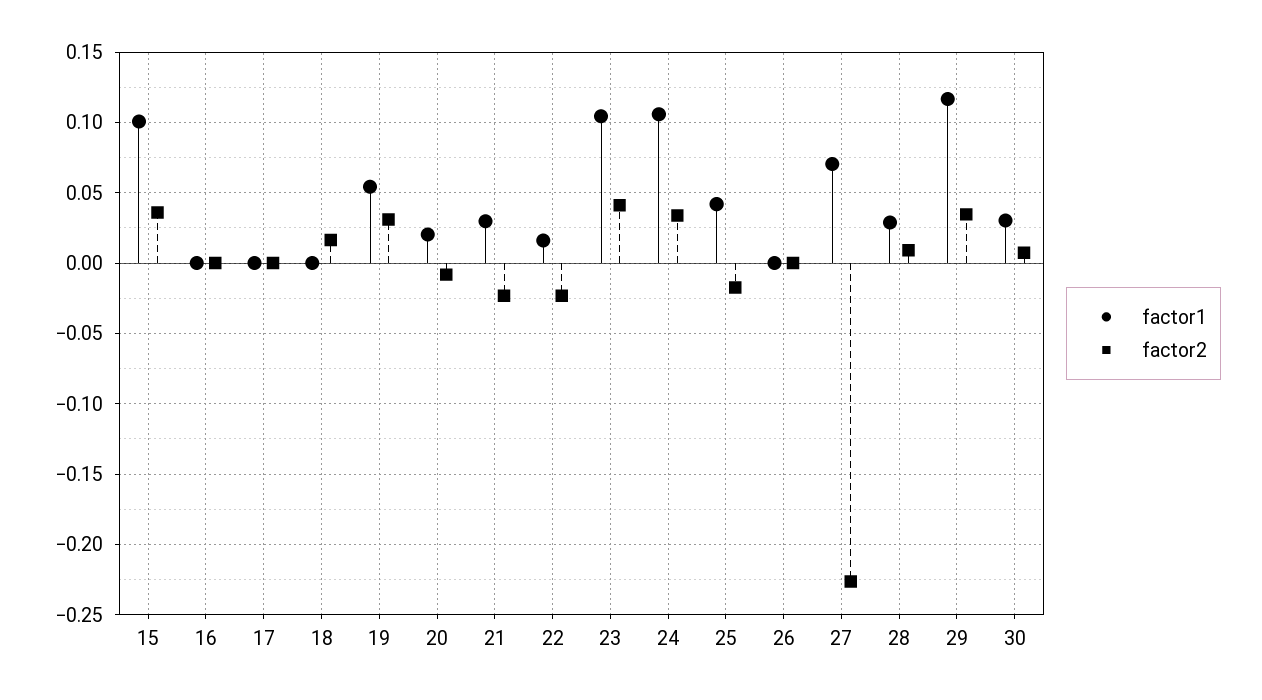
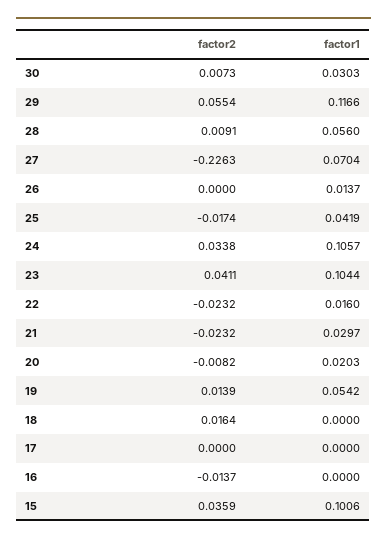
  {
    "factor1": {
      "15": 0.1006,
      "16": 0,
      "17": 0,
      "18": 0,
      "19": 0.0542,
      "20": 0.0203,
      "21": 0.0297,
      "22": 0.016,
      "23": 0.1044,
      "24": 0.1057,
      "25": 0.0419,
-     "26": 0,
+     "26": 0.0137,
      "27": 0.0704,
-     "28": 0.03,
+     "28": 0.056,
      "29": 0.1166,
      "30": 0.0303
    },
    "factor2": {
      "15": 0.0359,
-     "16": 0,
+     "16": -0.0137,
      "17": 0,
      "18": 0.0164,
-     "19": 0.03,
+     "19": 0.0139,
      "20": -0.0082,
      "21": -0.0232,
      "22": -0.0232,
      "23": 0.0411,
      "24": 0.0338,
      "25": -0.0174,
      "26": 0,
      "27": -0.2263,
      "28": 0.0091,
-     "29": 0.035,
+     "29": 0.0554,
      "30": 0.0073
    }
  }

